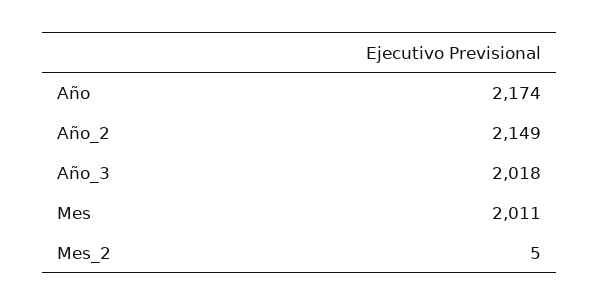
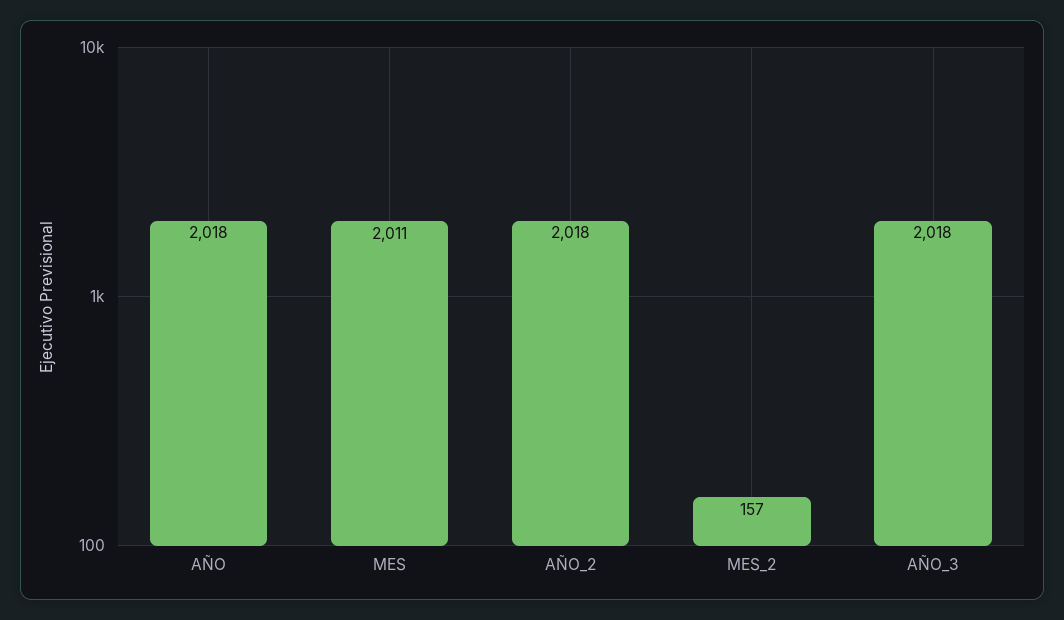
  {
-   "Año": 2174,
+   "Año": 2018,
-   "Año_2": 2149,
+   "Año_2": 2018,
    "Año_3": 2018,
    "Mes": 2011,
-   "Mes_2": 5
+   "Mes_2": 157
  }

